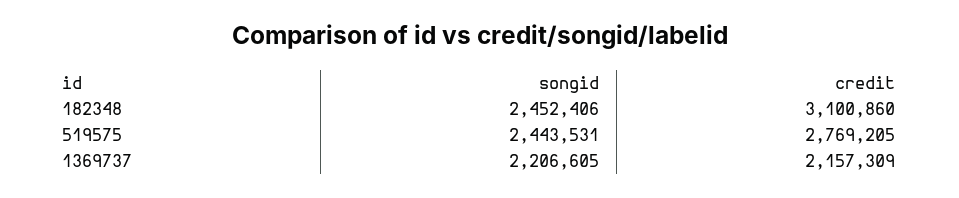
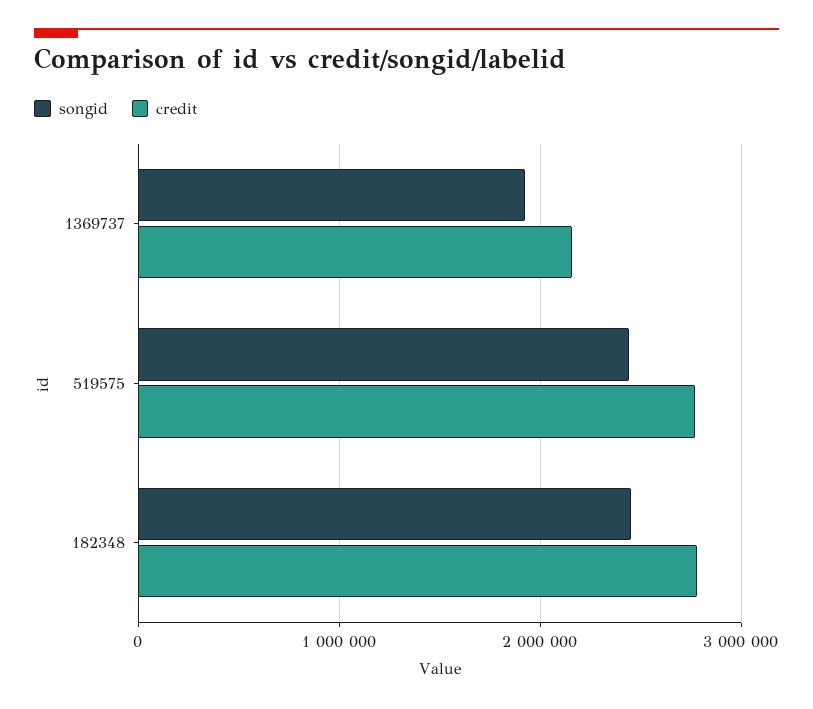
  {
    "songid": {
      "182348": 2452406,
      "519575": 2443531,
-     "1369737": 2206605
+     "1369737": 1900000
    },
    "credit": {
-     "182348": 3100860,
+     "182348": 2800000,
      "519575": 2769205,
      "1369737": 2157309
    }
  }

